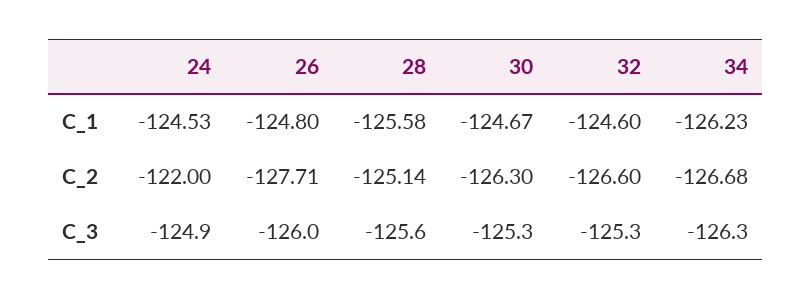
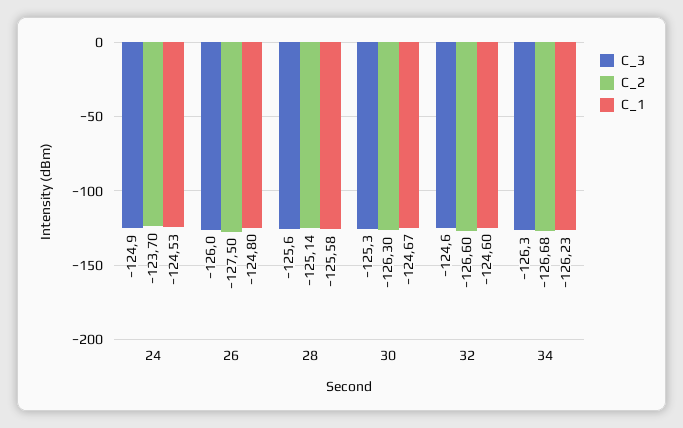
  {
    "C_1": {
      "24": -124.53,
      "26": -124.8,
      "28": -125.58,
      "30": -124.67,
      "32": -124.6,
      "34": -126.23
    },
    "C_2": {
-     "24": -122,
+     "24": -123.7,
-     "26": -127.71,
+     "26": -127.5,
      "28": -125.14,
      "30": -126.3,
      "32": -126.6,
      "34": -126.68
    },
    "C_3": {
      "24": -124.9,
      "26": -126,
      "28": -125.6,
      "30": -125.3,
-     "32": -125.3,
+     "32": -124.6,
      "34": -126.3
    }
  }

